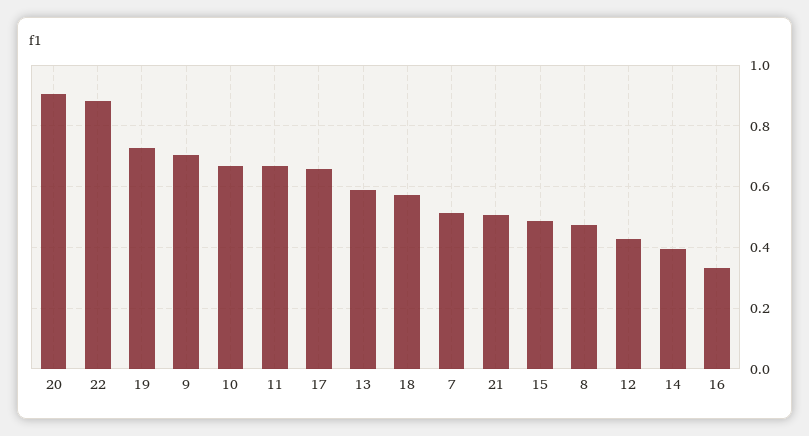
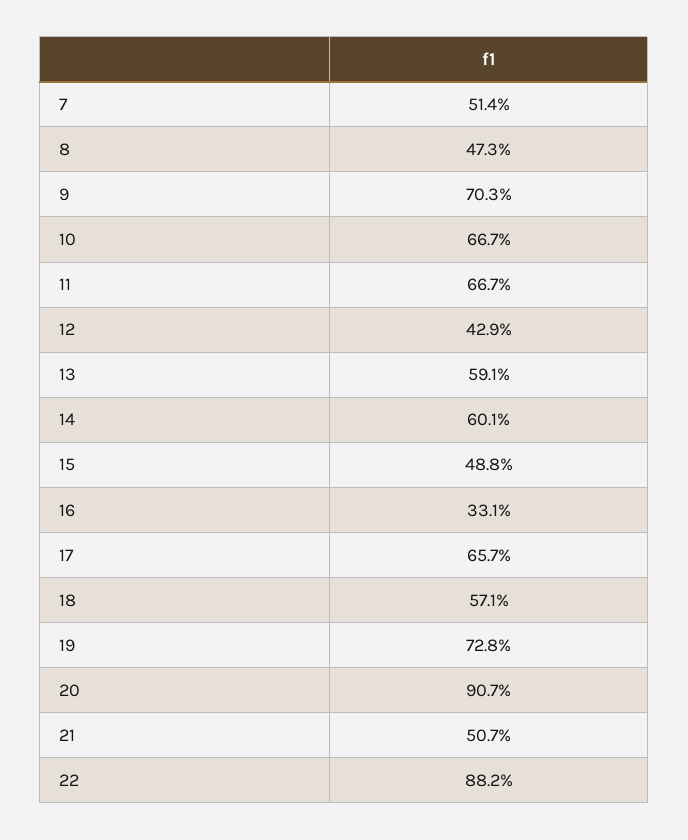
  {
    "20": 0.907,
    "22": 0.882,
    "19": 0.728,
    "9": 0.703,
    "10": 0.667,
    "11": 0.667,
    "17": 0.657,
    "13": 0.591,
    "18": 0.571,
    "7": 0.514,
    "21": 0.507,
    "15": 0.488,
    "8": 0.473,
    "12": 0.429,
-   "14": 0.4,
+   "14": 0.601,
    "16": 0.331
  }

